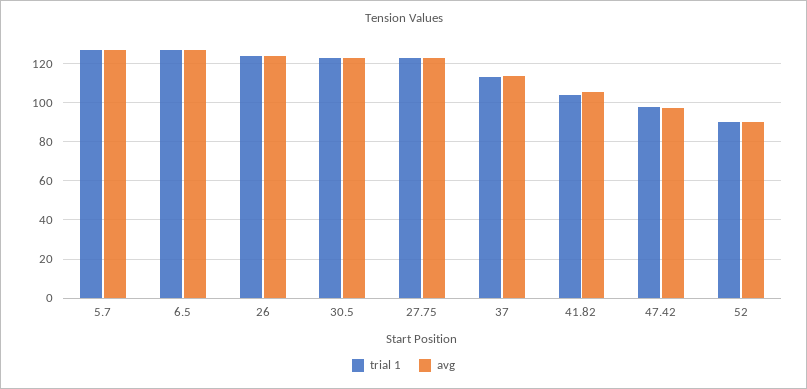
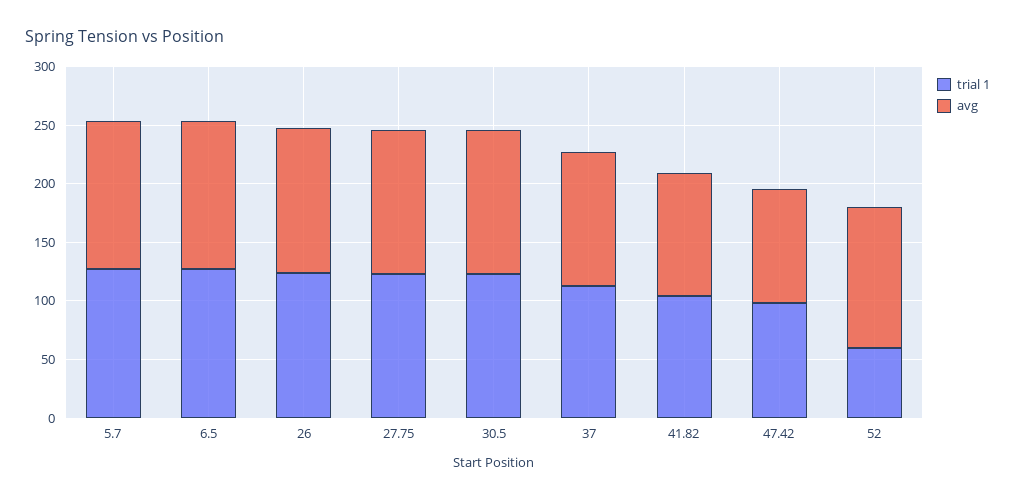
  {
    "trial 1": {
      "5.7": 125,
      "6.5": 125,
      "26": 125,
      "30.5": 125,
      "27.75": 125,
      "37": 115,
      "41.82": 105,
      "47.42": 100,
-     "52": 90
+     "52": 60
    },
    "avg": {
      "5.7": 125,
      "6.5": 125,
      "26": 125,
      "30.5": 125,
      "27.75": 125,
      "37": 115,
      "41.82": 105,
      "47.42": 100,
-     "52": 90
+     "52": 120
    }
  }

